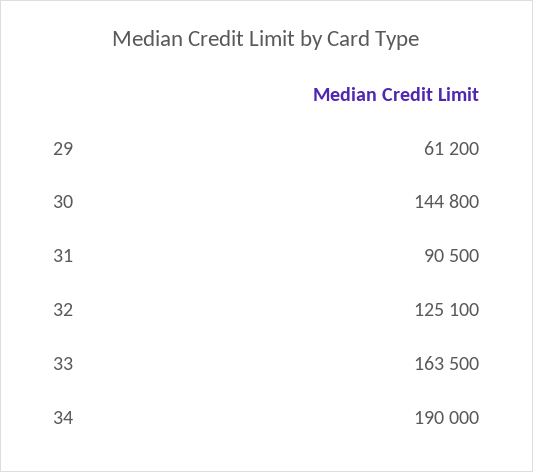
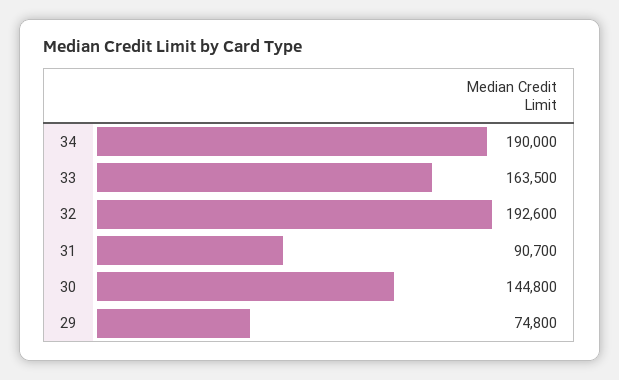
  {
-   "29": 61200,
+   "29": 74800,
    "30": 144800,
-   "31": 90500,
+   "31": 90700,
-   "32": 125100,
+   "32": 192600,
    "33": 163500,
    "34": 190000
  }

